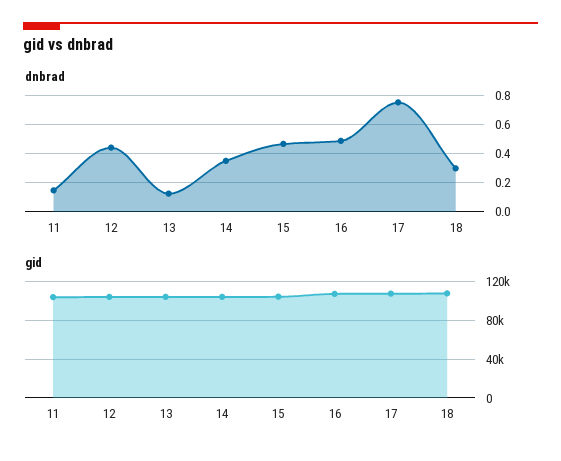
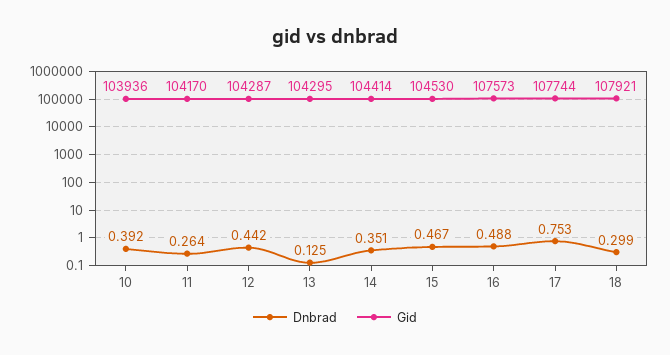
  {
    "dnbrad": {
-     "11": 0.15,
+     "11": 0.264,
      "12": 0.442,
      "13": 0.125,
      "14": 0.351,
      "15": 0.467,
      "16": 0.488,
      "17": 0.753,
-     "18": 0.299
+     "18": 0.299,
+     "10": 0.392
    },
    "gid": {
      "11": 104170,
      "12": 104287,
      "13": 104295,
      "14": 104414,
      "15": 104530,
      "16": 107573,
      "17": 107744,
-     "18": 107921
+     "18": 107921,
+     "10": 103936
    }
  }

